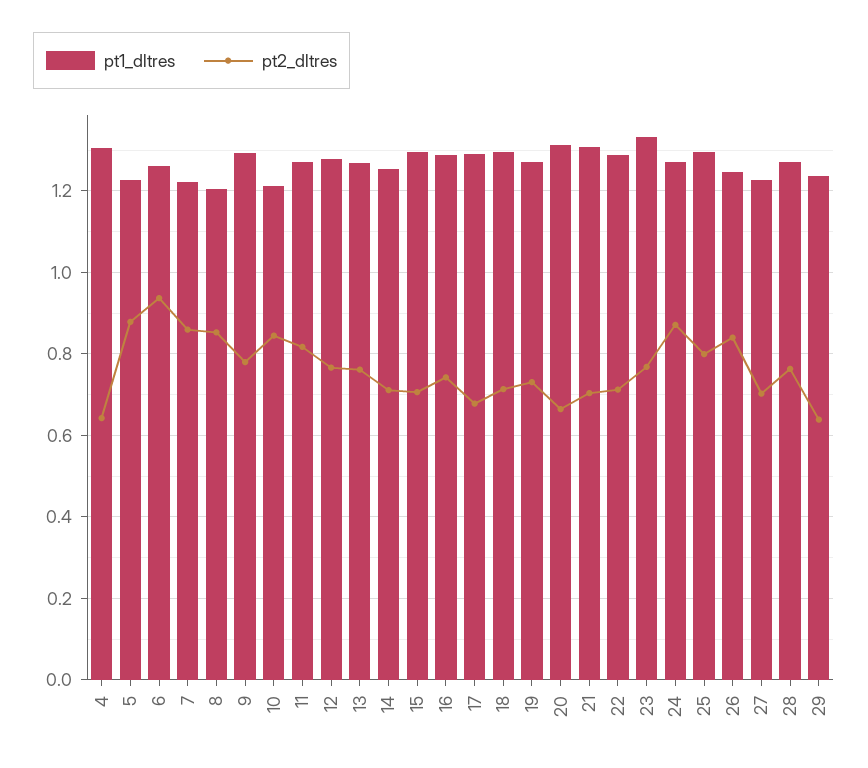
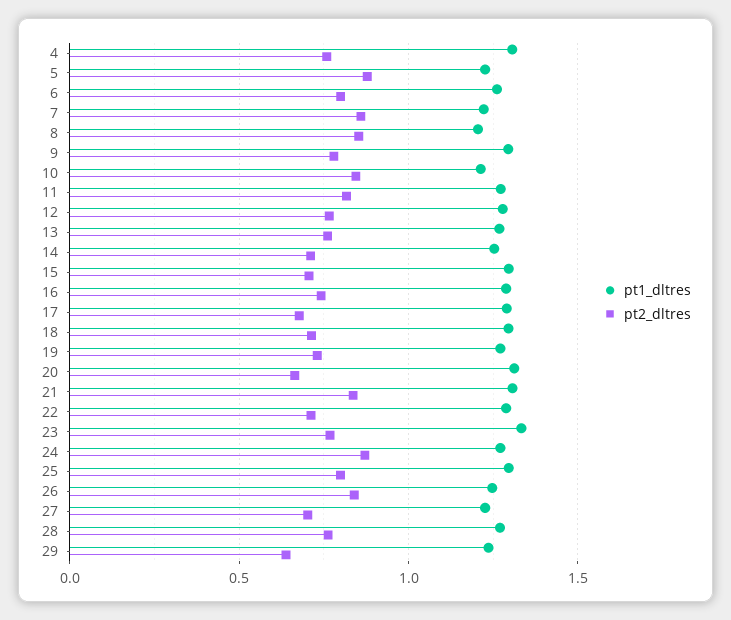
  {
    "pt1_dltres": {
      "4": 1.3,
      "5": 1.22,
      "6": 1.26,
      "7": 1.22,
      "8": 1.2,
      "9": 1.3,
      "10": 1.22,
      "11": 1.28,
      "12": 1.28,
      "13": 1.26,
      "14": 1.26,
      "15": 1.3,
      "16": 1.28,
      "17": 1.3,
      "18": 1.3,
      "19": 1.28,
      "20": 1.32,
      "21": 1.3,
      "22": 1.28,
      "23": 1.34,
      "24": 1.28,
      "25": 1.3,
      "26": 1.24,
      "27": 1.22,
      "28": 1.28,
      "29": 1.24
    },
    "pt2_dltres": {
-     "4": 0.64,
+     "4": 0.75,
      "5": 0.88,
-     "6": 0.94,
+     "6": 0.8,
      "7": 0.86,
      "8": 0.86,
      "9": 0.78,
      "10": 0.84,
      "11": 0.82,
      "12": 0.76,
      "13": 0.76,
      "14": 0.72,
      "15": 0.7,
      "16": 0.74,
      "17": 0.68,
      "18": 0.72,
      "19": 0.74,
      "20": 0.66,
-     "21": 0.7,
+     "21": 0.85,
      "22": 0.72,
      "23": 0.76,
      "24": 0.88,
      "25": 0.8,
      "26": 0.84,
      "27": 0.7,
      "28": 0.76,
      "29": 0.64
    }
  }

